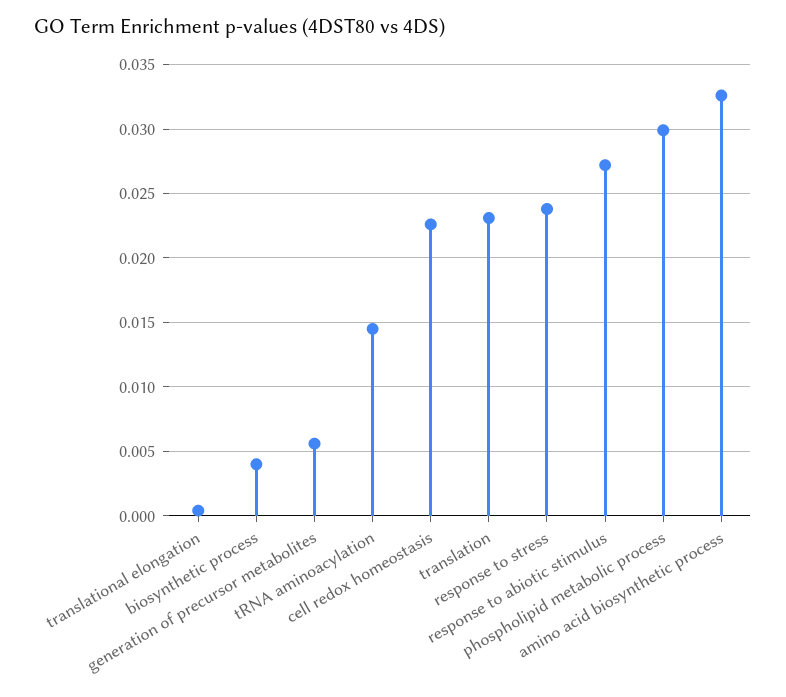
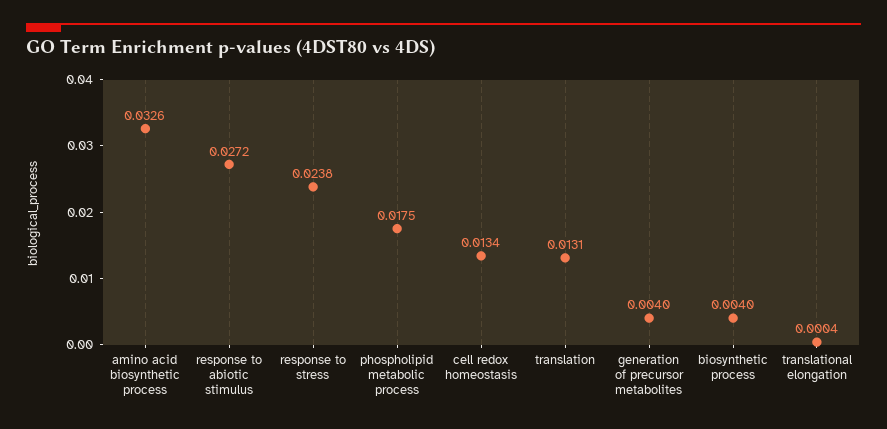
  {
    "translational elongation": 0.0004,
    "biosynthetic process": 0.004,
-   "generation of precursor metabolites": 0.0055,
+   "generation of precursor metabolites": 0.004,
-   "tRNA aminoacylation": 0.0145,
-   "cell redox homeostasis": 0.0225,
+   "cell redox homeostasis": 0.0134,
-   "translation": 0.023,
+   "translation": 0.0131,
    "response to stress": 0.0238,
    "response to abiotic stimulus": 0.0272,
-   "phospholipid metabolic process": 0.03,
+   "phospholipid metabolic process": 0.0175,
    "amino acid biosynthetic process": 0.0326
  }

